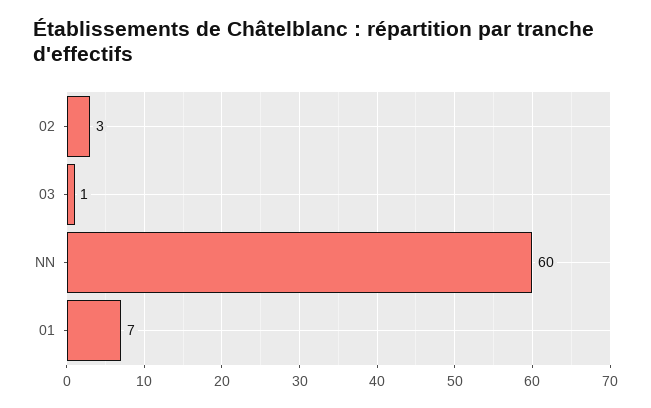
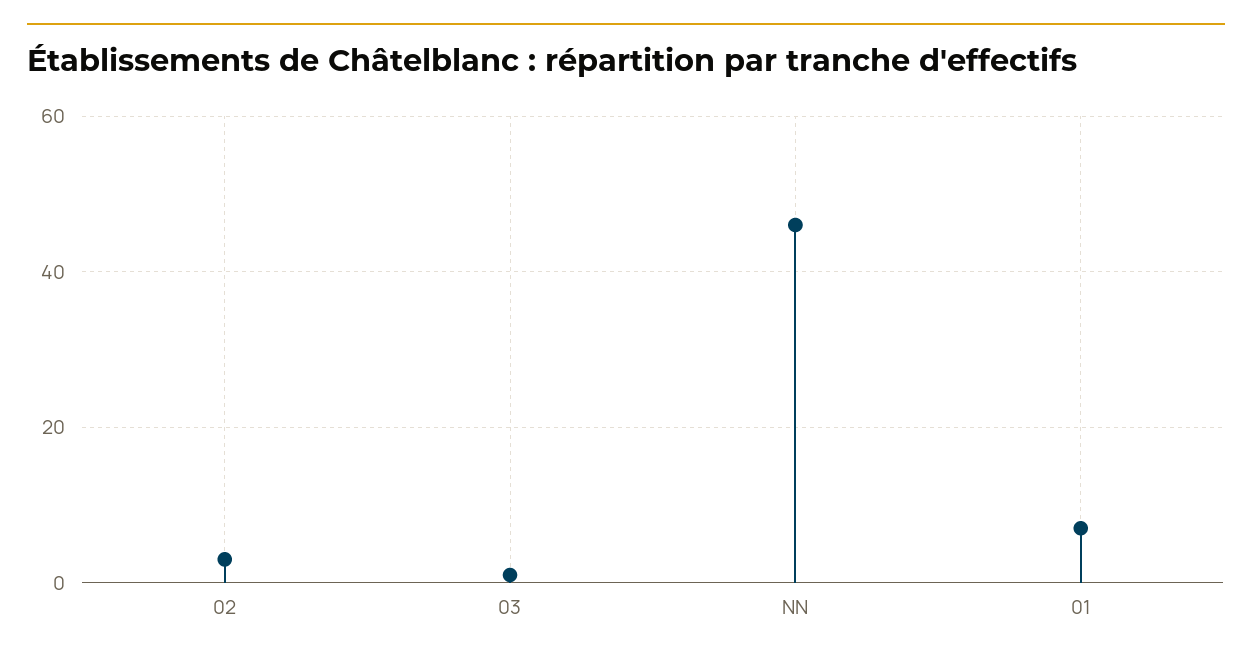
  {
    "02": 3,
    "03": 1,
-   "NN": 60,
+   "NN": 45,
    "01": 7
  }

